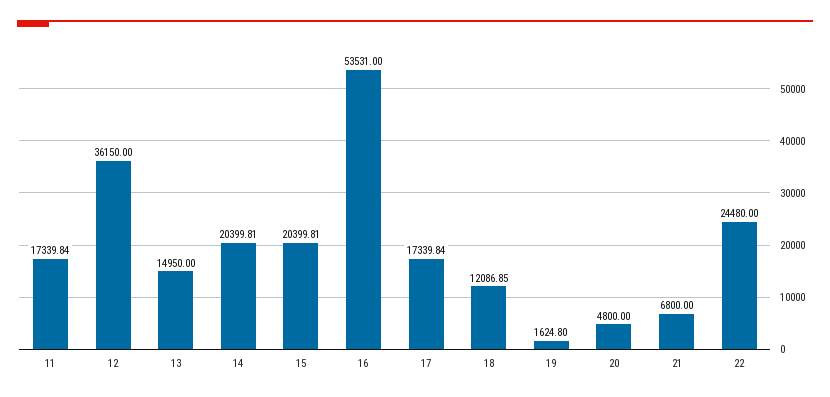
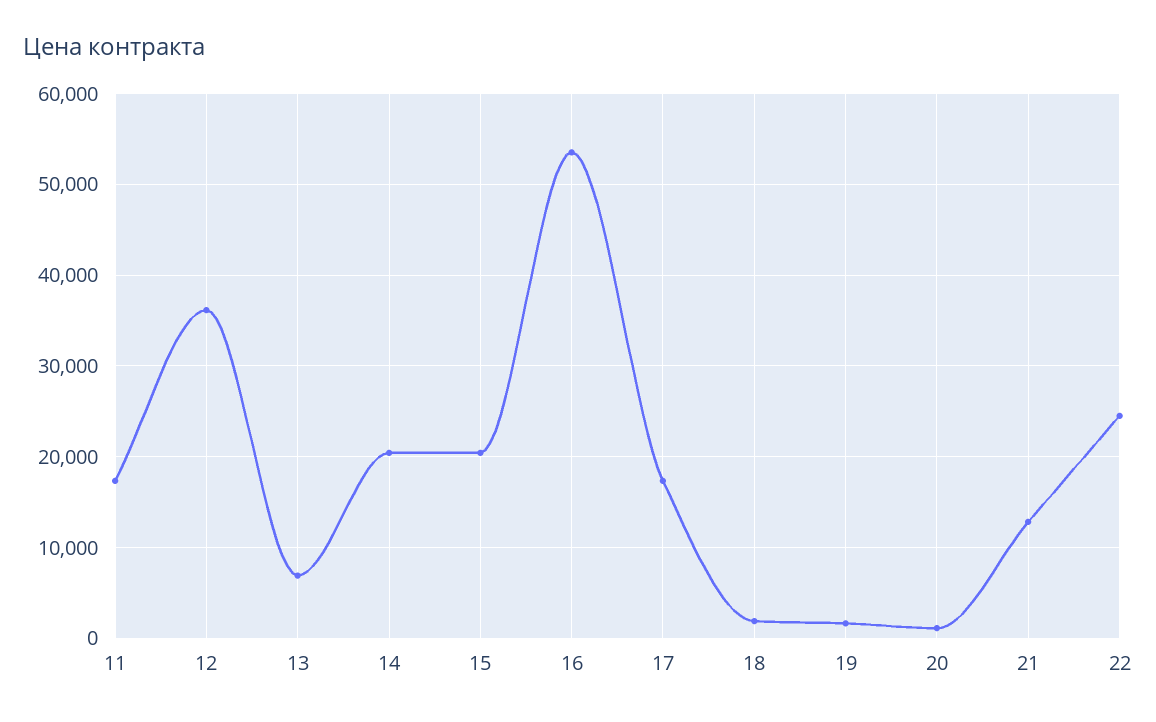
  {
    "11": 17339.84,
    "12": 36150,
-   "13": 14950,
+   "13": 7000,
    "14": 20399.81,
    "15": 20399.81,
    "16": 53531,
    "17": 17339.84,
-   "18": 12086.85,
+   "18": 2000,
    "19": 1624.8,
-   "20": 4800,
+   "20": 1000,
-   "21": 6800,
+   "21": 13000,
    "22": 24480
  }

